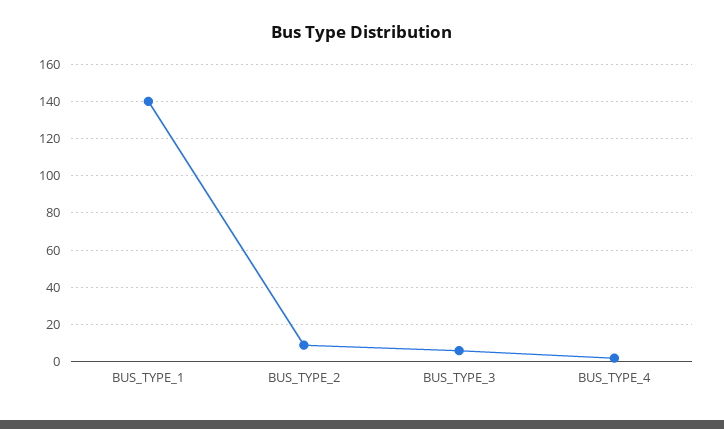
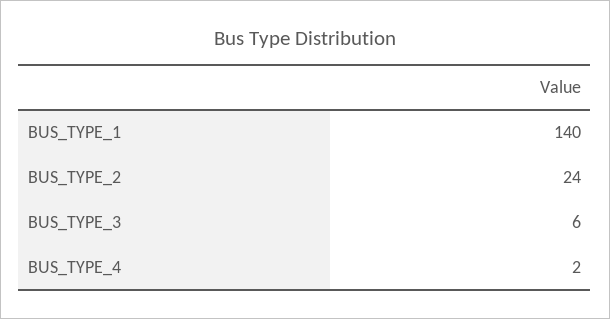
  {
    "BUS_TYPE_1": 140,
-   "BUS_TYPE_2": 10,
+   "BUS_TYPE_2": 24,
    "BUS_TYPE_3": 6,
    "BUS_TYPE_4": 2
  }

